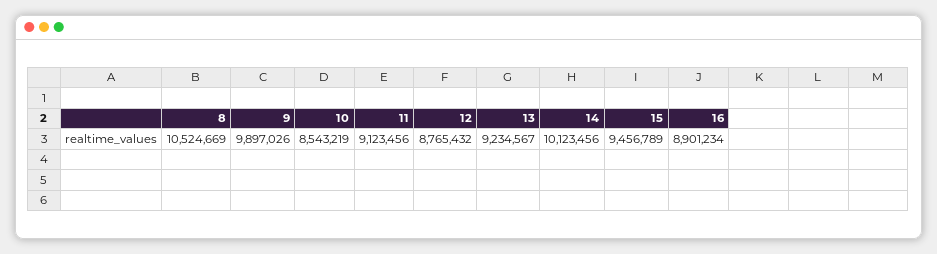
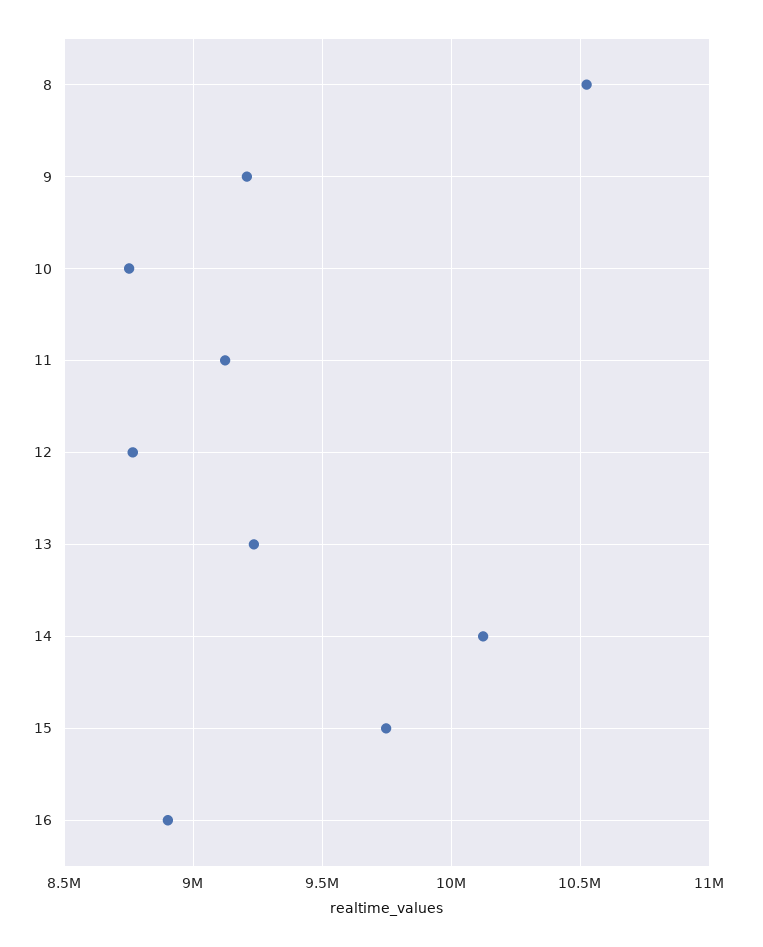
  {
    "8": 10524669,
-   "9": 9897026,
+   "9": 9200000,
-   "10": 8543219,
+   "10": 8750000,
    "11": 9123456,
    "12": 8765432,
    "13": 9234567,
    "14": 10123456,
-   "15": 9456789,
+   "15": 9750000,
    "16": 8901234
  }

